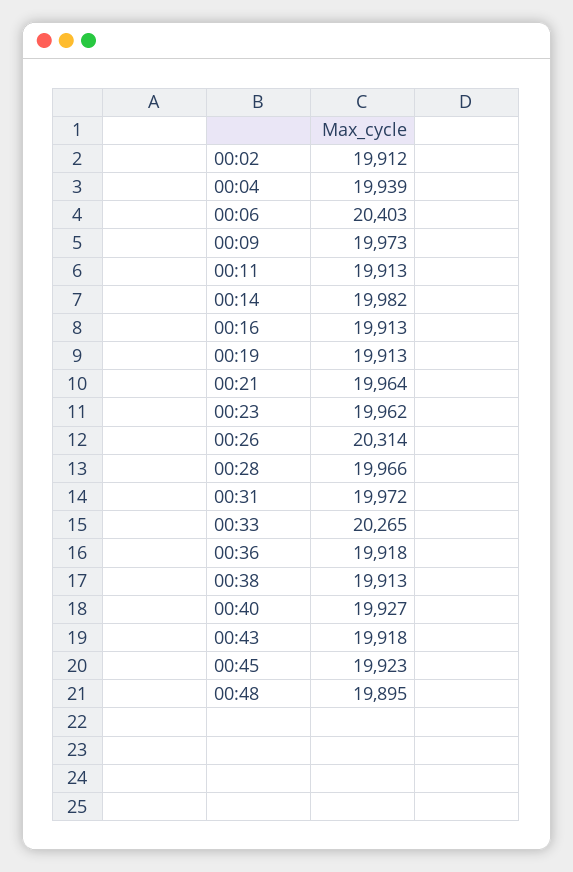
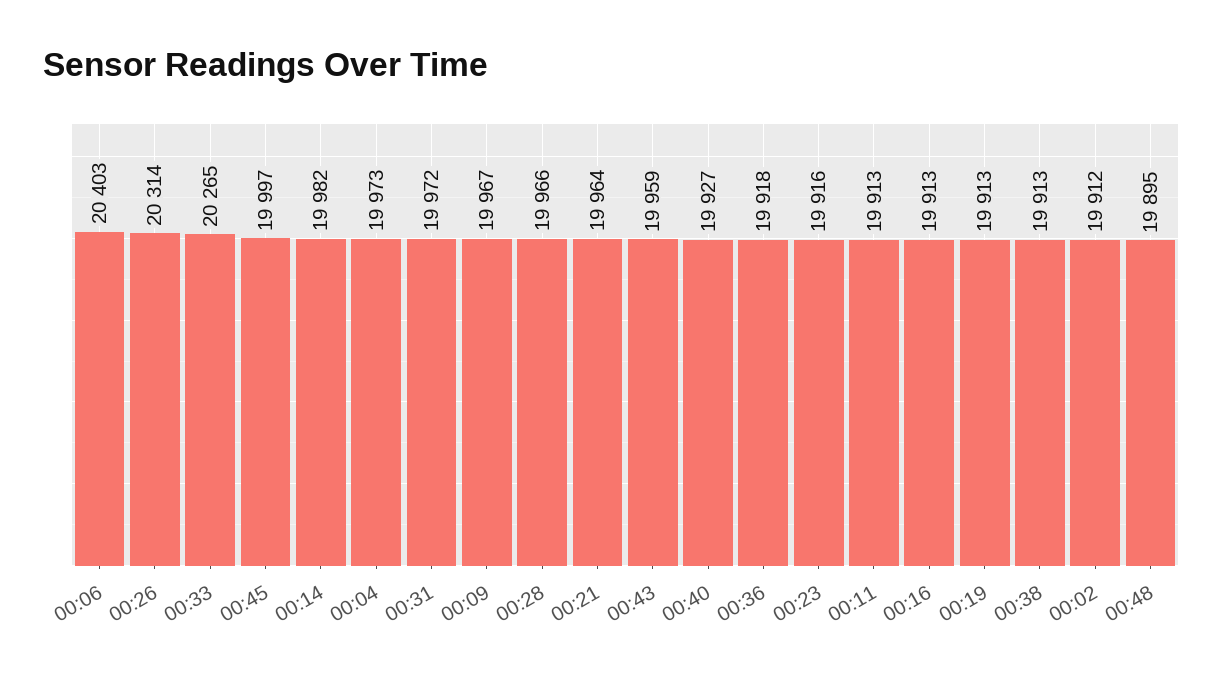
  {
    "00:02": 19912,
-   "00:04": 19939,
+   "00:04": 19973,
    "00:06": 20403,
-   "00:09": 19973,
+   "00:09": 19967,
    "00:11": 19913,
    "00:14": 19982,
    "00:16": 19913,
    "00:19": 19913,
    "00:21": 19964,
-   "00:23": 19962,
+   "00:23": 19916,
    "00:26": 20314,
    "00:28": 19966,
    "00:31": 19972,
    "00:33": 20265,
    "00:36": 19918,
    "00:38": 19913,
    "00:40": 19927,
-   "00:43": 19918,
+   "00:43": 19959,
-   "00:45": 19923,
+   "00:45": 19997,
    "00:48": 19895
  }

